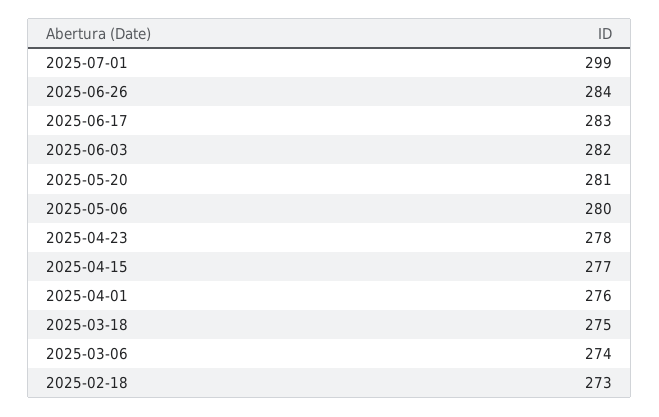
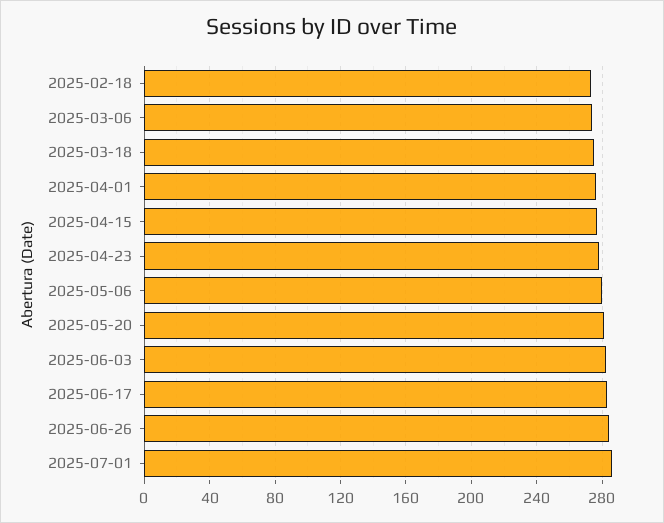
  {
-   "2025-07-01": 299,
+   "2025-07-01": 285,
    "2025-06-26": 284,
    "2025-06-17": 283,
    "2025-06-03": 282,
    "2025-05-20": 281,
    "2025-05-06": 280,
    "2025-04-23": 278,
    "2025-04-15": 277,
    "2025-04-01": 276,
    "2025-03-18": 275,
    "2025-03-06": 274,
    "2025-02-18": 273
  }

